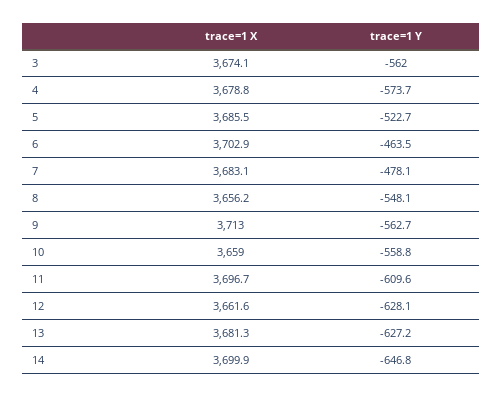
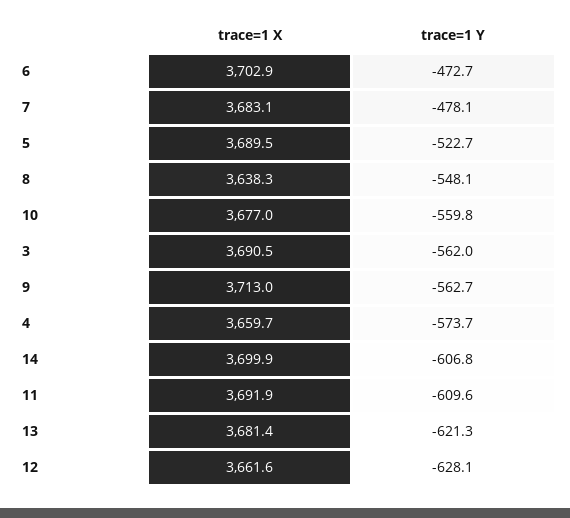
  {
    "trace=1 X": {
-     "3": 3674.1,
+     "3": 3690.5,
-     "4": 3678.8,
+     "4": 3659.7,
-     "5": 3685.5,
+     "5": 3689.5,
      "6": 3702.9,
      "7": 3683.1,
-     "8": 3656.2,
+     "8": 3638.3,
      "9": 3713,
-     "10": 3659,
+     "10": 3677,
-     "11": 3696.7,
+     "11": 3691.9,
      "12": 3661.6,
-     "13": 3681.3,
+     "13": 3681.4,
      "14": 3699.9
    },
    "trace=1 Y": {
      "3": -562,
      "4": -573.7,
      "5": -522.7,
-     "6": -463.5,
+     "6": -472.7,
      "7": -478.1,
      "8": -548.1,
      "9": -562.7,
-     "10": -558.8,
+     "10": -559.8,
      "11": -609.6,
      "12": -628.1,
-     "13": -627.2,
+     "13": -621.3,
-     "14": -646.8
+     "14": -606.8
    }
  }

